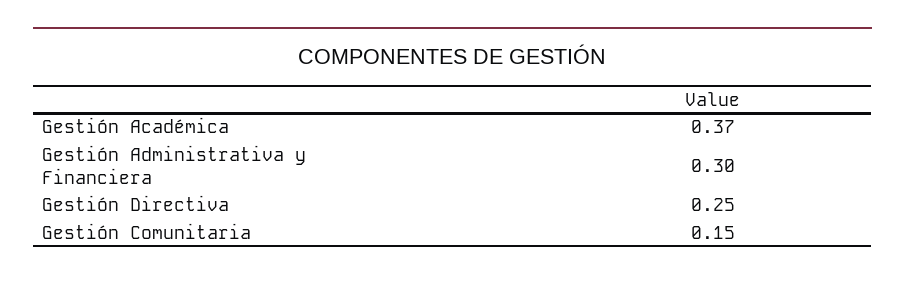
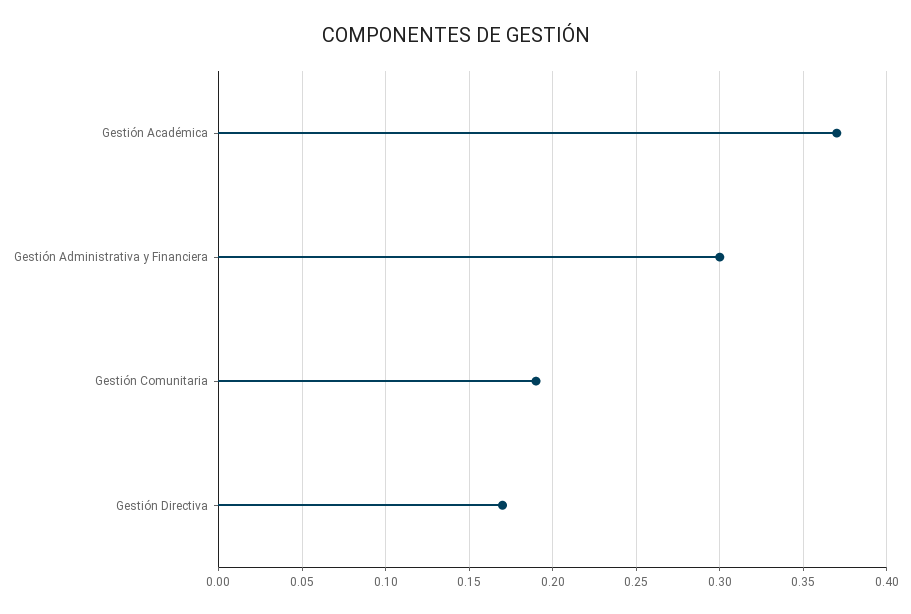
  {
    "Gestión Académica": 0.37,
    "Gestión Administrativa y Financiera": 0.3,
-   "Gestión Directiva": 0.25,
+   "Gestión Directiva": 0.17,
-   "Gestión Comunitaria": 0.15
+   "Gestión Comunitaria": 0.19
  }

